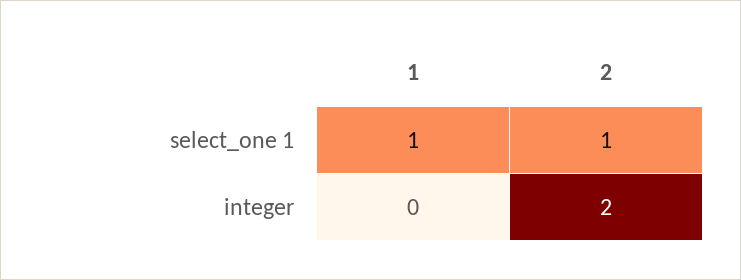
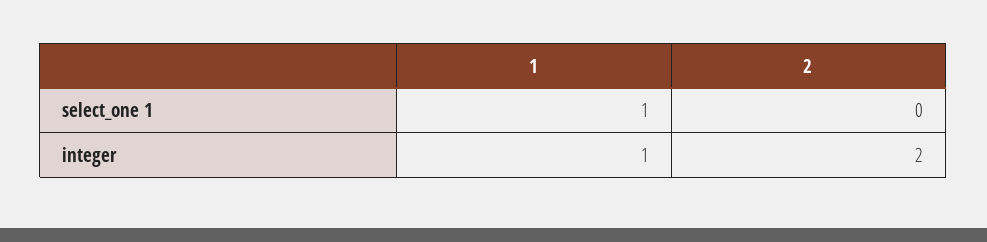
  {
    "1": {
      "select_one 1": 1,
-     "integer": 0
+     "integer": 1
    },
    "2": {
-     "select_one 1": 1,
+     "select_one 1": 0,
      "integer": 2
    }
  }

